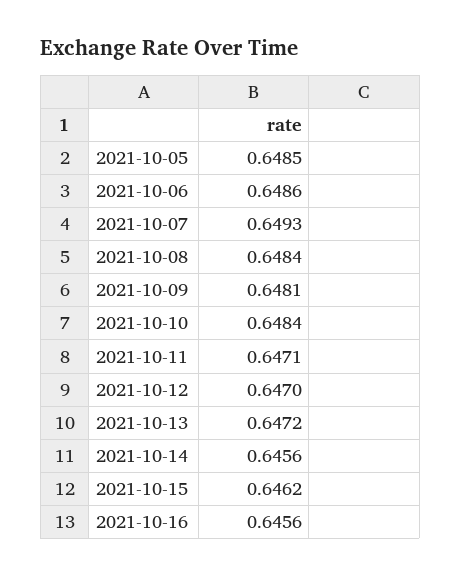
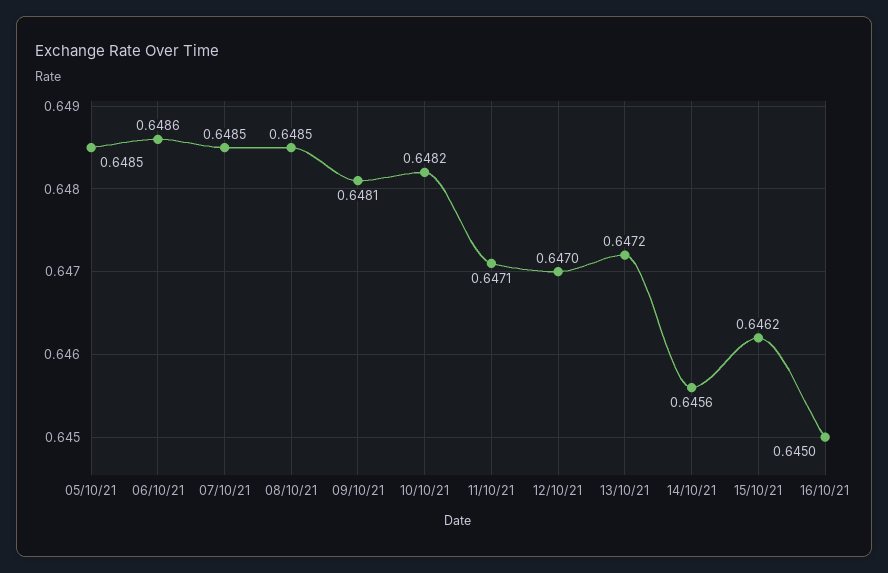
  {
    "2021-10-05": 0.6485,
    "2021-10-06": 0.6486,
-   "2021-10-07": 0.6493,
+   "2021-10-07": 0.6485,
-   "2021-10-08": 0.6484,
+   "2021-10-08": 0.6485,
    "2021-10-09": 0.6481,
-   "2021-10-10": 0.6484,
+   "2021-10-10": 0.6482,
    "2021-10-11": 0.6471,
    "2021-10-12": 0.647,
    "2021-10-13": 0.6472,
    "2021-10-14": 0.6456,
    "2021-10-15": 0.6462,
-   "2021-10-16": 0.6456
+   "2021-10-16": 0.645
  }

